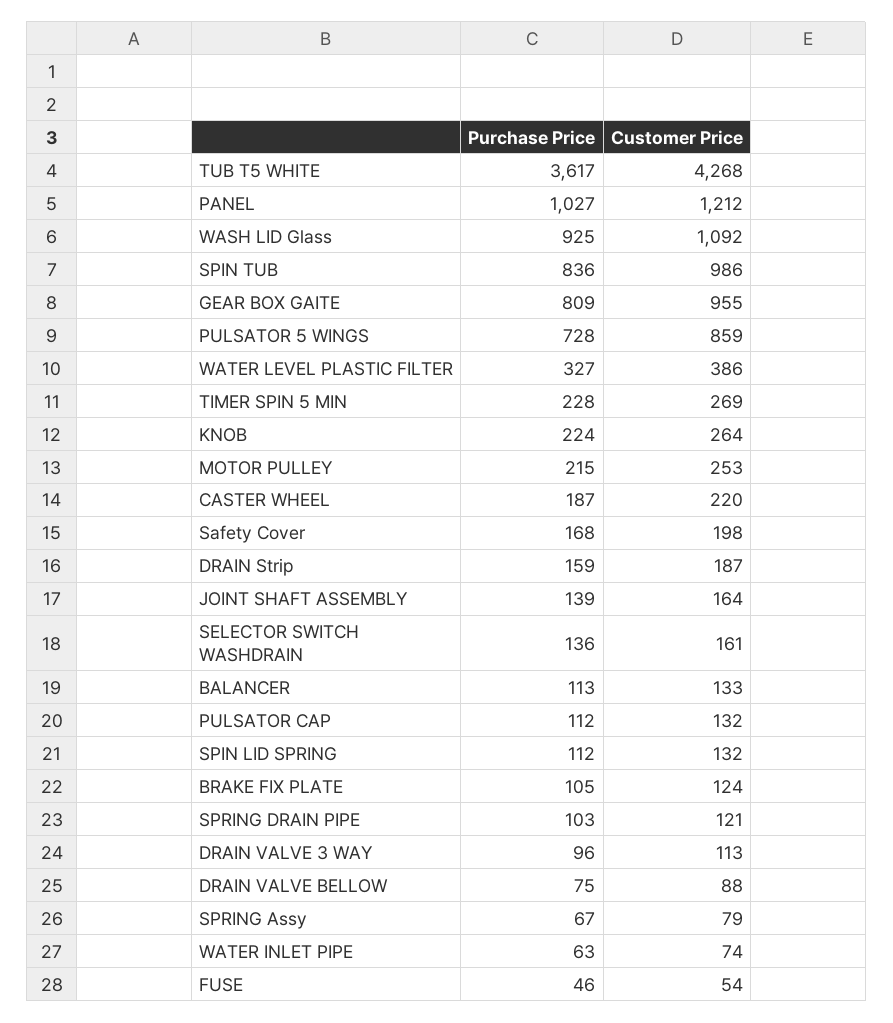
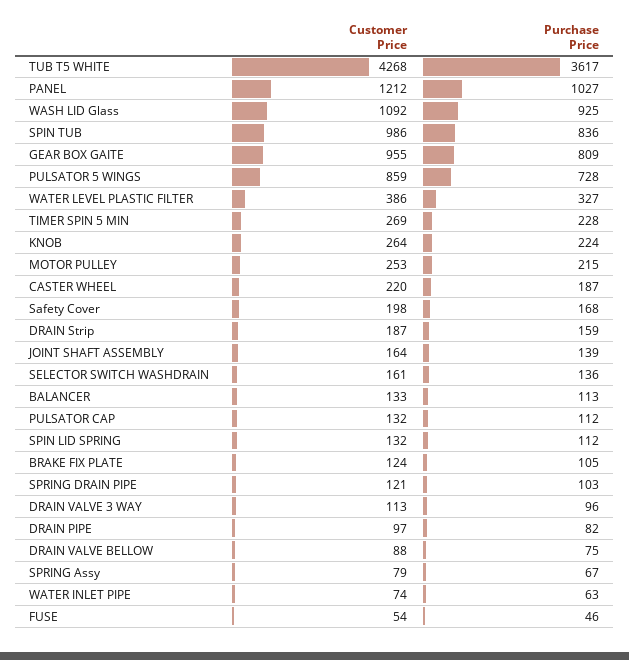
  {
    "Purchase Price": {
      "TUB T5 WHITE": 3617,
      "PANEL": 1027,
      "WASH LID Glass": 925,
      "SPIN TUB": 836,
      "GEAR BOX GAITE": 809,
      "PULSATOR 5 WINGS": 728,
      "WATER LEVEL PLASTIC FILTER": 327,
      "TIMER SPIN 5 MIN": 228,
      "KNOB": 224,
      "MOTOR PULLEY": 215,
      "CASTER WHEEL": 187,
      "Safety Cover": 168,
      "DRAIN Strip": 159,
      "JOINT SHAFT ASSEMBLY": 139,
      "SELECTOR SWITCH WASHDRAIN": 136,
      "BALANCER": 113,
      "PULSATOR CAP": 112,
      "SPIN LID SPRING": 112,
      "BRAKE FIX PLATE": 105,
      "SPRING DRAIN PIPE": 103,
      "DRAIN VALVE 3 WAY": 96,
      "DRAIN VALVE BELLOW": 75,
      "SPRING Assy": 67,
      "WATER INLET PIPE": 63,
-     "FUSE": 46
+     "FUSE": 46,
+     "DRAIN PIPE": 82
    },
    "Customer Price": {
      "TUB T5 WHITE": 4268,
      "PANEL": 1212,
      "WASH LID Glass": 1092,
      "SPIN TUB": 986,
      "GEAR BOX GAITE": 955,
      "PULSATOR 5 WINGS": 859,
      "WATER LEVEL PLASTIC FILTER": 386,
      "TIMER SPIN 5 MIN": 269,
      "KNOB": 264,
      "MOTOR PULLEY": 253,
      "CASTER WHEEL": 220,
      "Safety Cover": 198,
      "DRAIN Strip": 187,
      "JOINT SHAFT ASSEMBLY": 164,
      "SELECTOR SWITCH WASHDRAIN": 161,
      "BALANCER": 133,
      "PULSATOR CAP": 132,
      "SPIN LID SPRING": 132,
      "BRAKE FIX PLATE": 124,
      "SPRING DRAIN PIPE": 121,
      "DRAIN VALVE 3 WAY": 113,
      "DRAIN VALVE BELLOW": 88,
      "SPRING Assy": 79,
      "WATER INLET PIPE": 74,
-     "FUSE": 54
+     "FUSE": 54,
+     "DRAIN PIPE": 97
    }
  }

